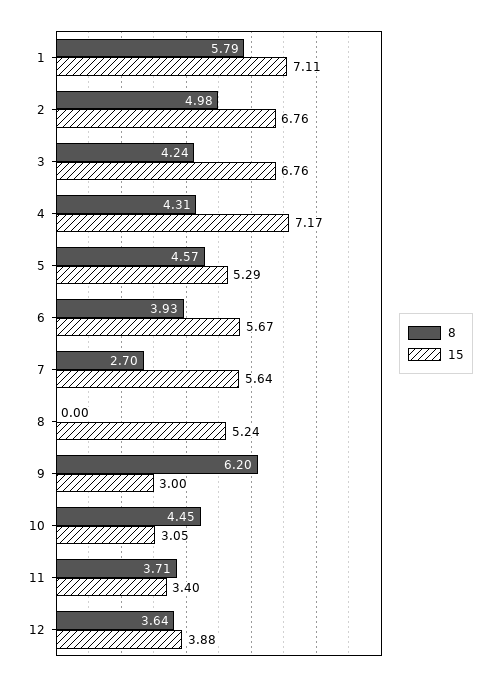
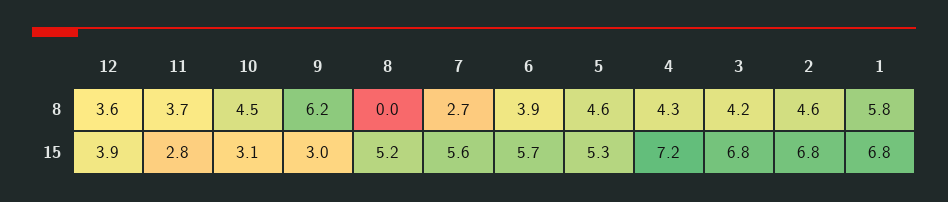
  {
    "8": {
      "1": 5.79,
-     "2": 4.98,
+     "2": 4.6,
      "3": 4.24,
      "4": 4.31,
      "5": 4.57,
      "6": 3.93,
      "7": 2.7,
      "8": 0,
      "9": 6.2,
      "10": 4.45,
      "11": 3.71,
      "12": 3.64
    },
    "15": {
-     "1": 7.11,
+     "1": 6.8,
      "2": 6.76,
      "3": 6.76,
      "4": 7.17,
      "5": 5.29,
      "6": 5.67,
      "7": 5.64,
      "8": 5.24,
      "9": 3,
      "10": 3.05,
-     "11": 3.4,
+     "11": 2.8,
      "12": 3.88
    }
  }

